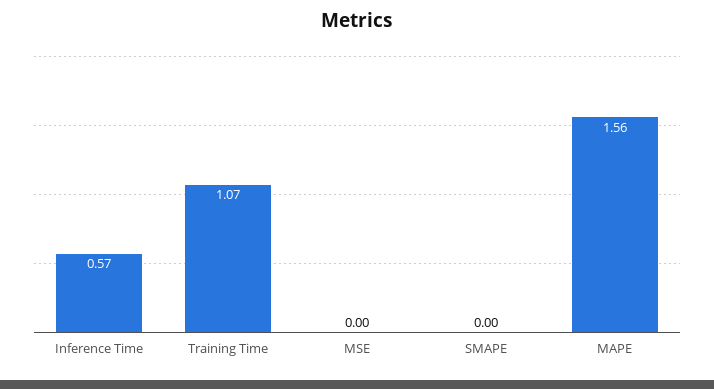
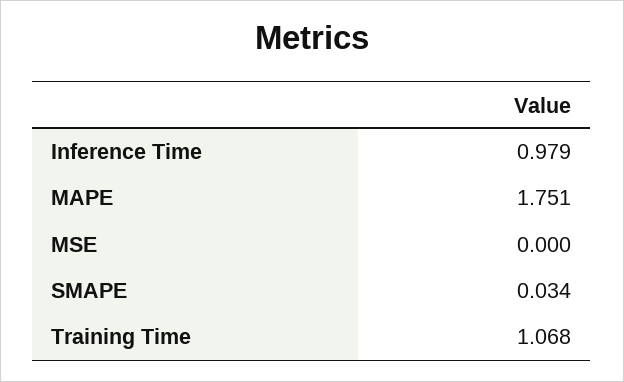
  {
-   "Inference Time": 0.57,
+   "Inference Time": 0.979,
    "Training Time": 1.068,
    "MSE": 0,
-   "SMAPE": 0,
+   "SMAPE": 0.034,
-   "MAPE": 1.56
+   "MAPE": 1.751
  }

